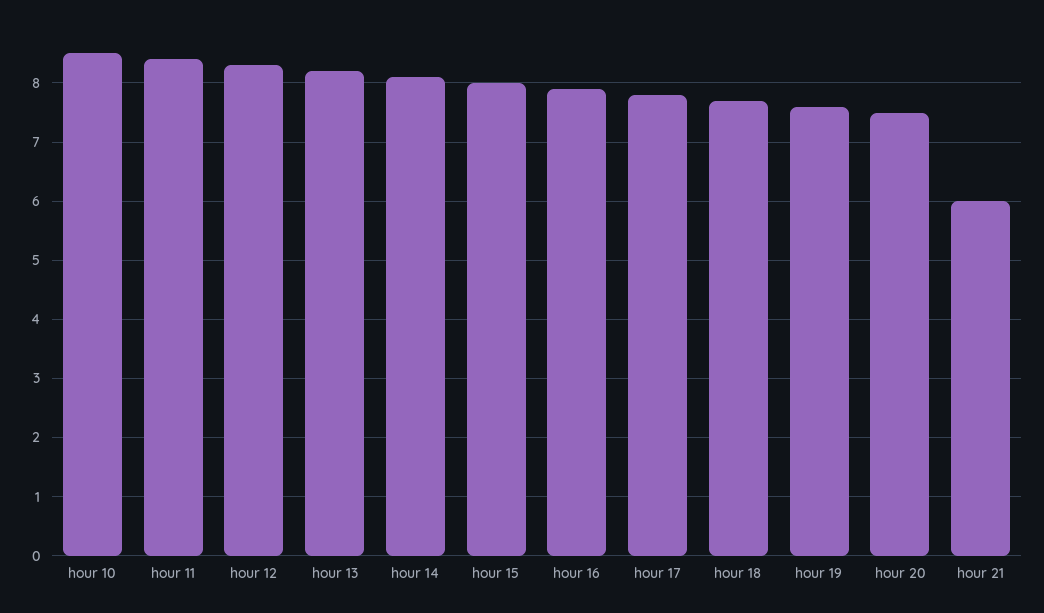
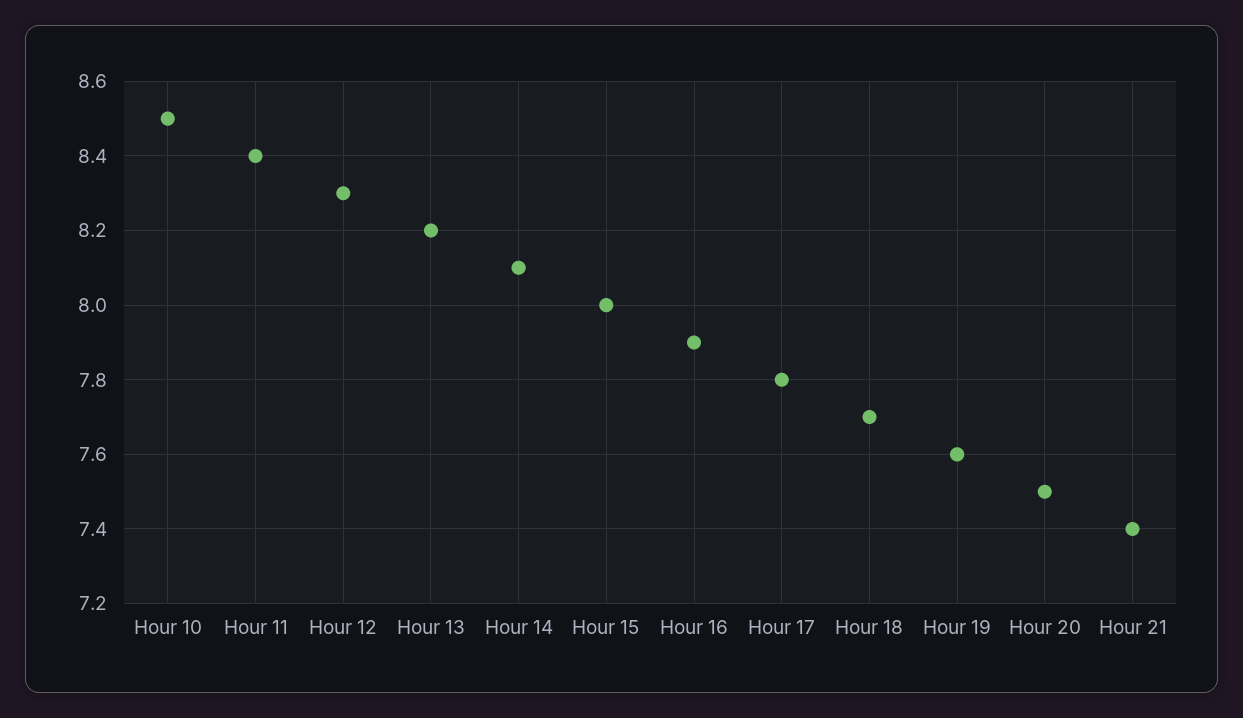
  {
    "hour 10": 8.5,
    "hour 11": 8.4,
    "hour 12": 8.3,
    "hour 13": 8.2,
    "hour 14": 8.1,
    "hour 15": 8,
    "hour 16": 7.9,
    "hour 17": 7.8,
    "hour 18": 7.7,
    "hour 19": 7.6,
    "hour 20": 7.5,
-   "hour 21": 6
+   "hour 21": 7.4
  }

